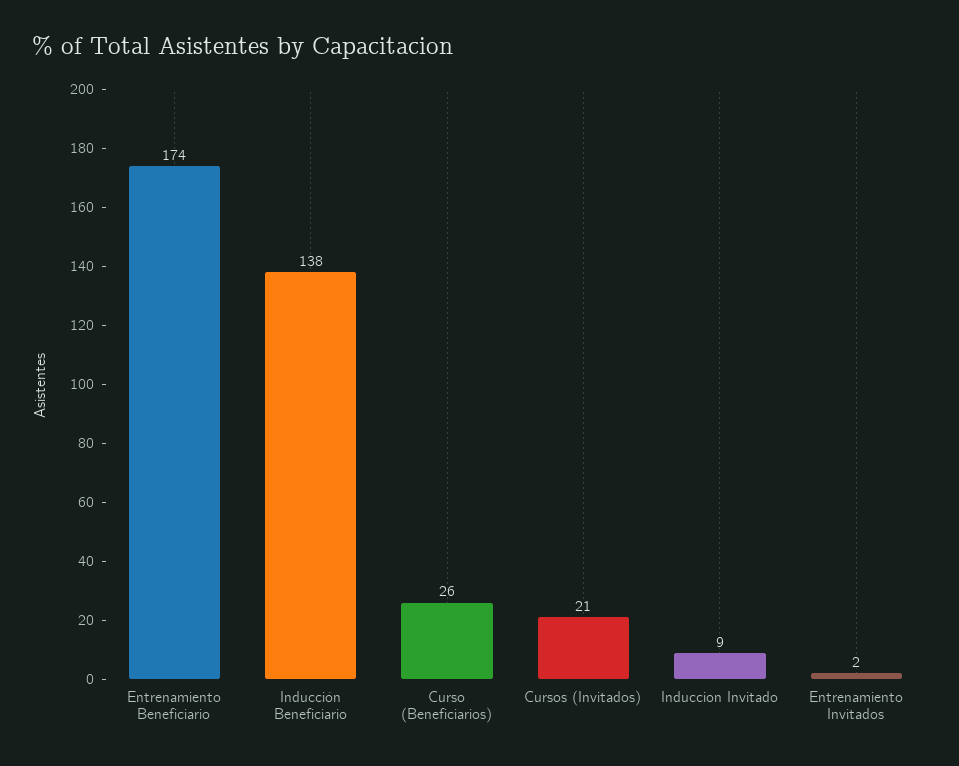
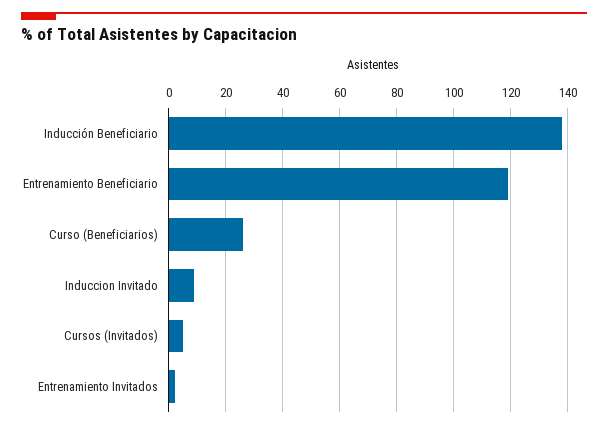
  {
-   "Entrenamiento Beneficiario": 174,
+   "Entrenamiento Beneficiario": 120,
    "Inducción Beneficiario": 138,
    "Curso (Beneficiarios)": 26,
-   "Cursos (Invitados)": 21,
+   "Cursos (Invitados)": 5,
    "Induccion Invitado": 9,
    "Entrenamiento Invitados": 2
  }

